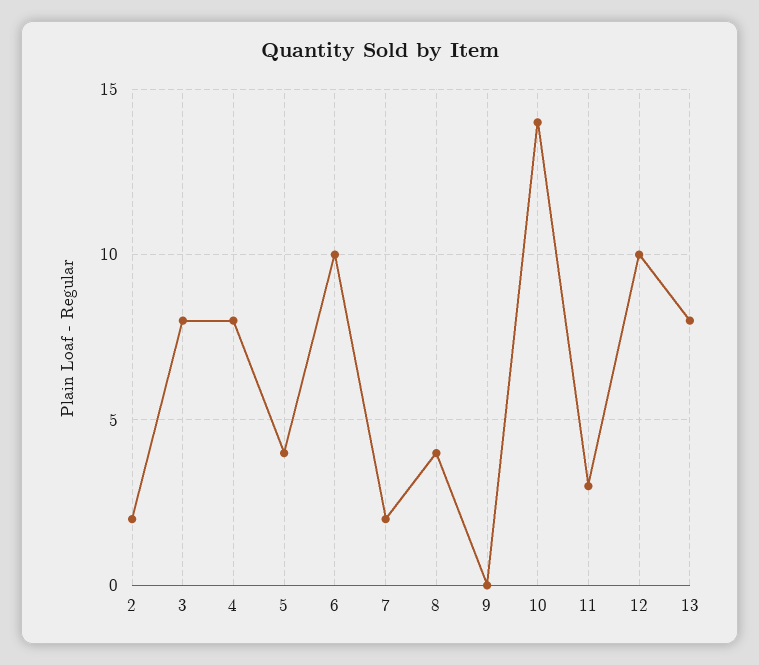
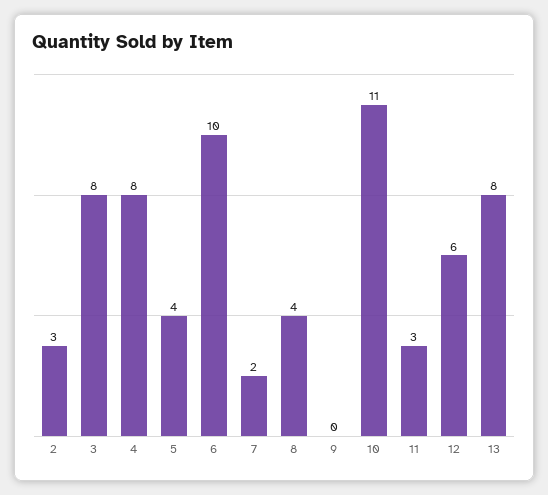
  {
-   "2": 2,
+   "2": 3,
    "3": 8,
    "4": 8,
    "5": 4,
    "6": 10,
    "7": 2,
    "8": 4,
    "9": 0,
-   "10": 14,
+   "10": 11,
    "11": 3,
-   "12": 10,
+   "12": 6,
    "13": 8
  }

